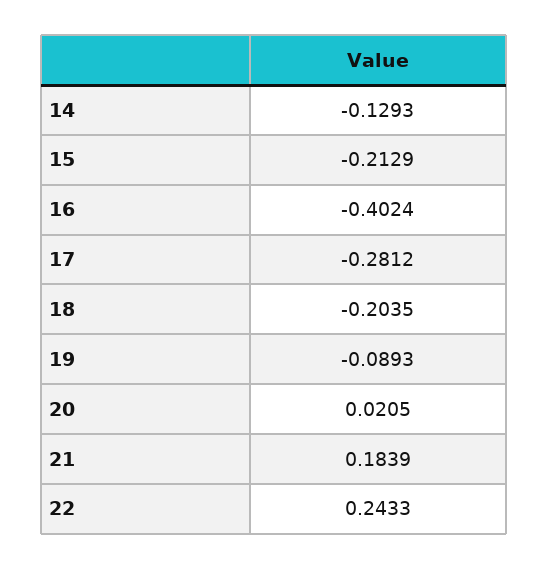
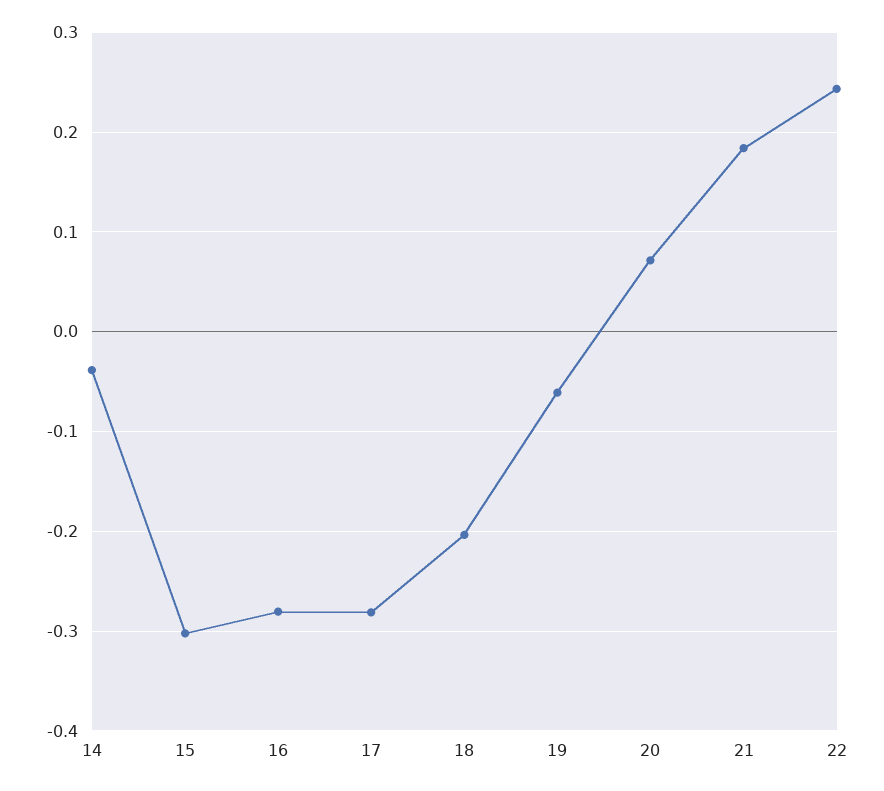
  {
-   "14": -0.1293,
+   "14": -0.04,
-   "15": -0.2129,
+   "15": -0.3,
-   "16": -0.4024,
+   "16": -0.28,
    "17": -0.2812,
    "18": -0.2035,
-   "19": -0.0893,
+   "19": -0.06,
-   "20": 0.0205,
+   "20": 0.07,
    "21": 0.1839,
    "22": 0.2433
  }

